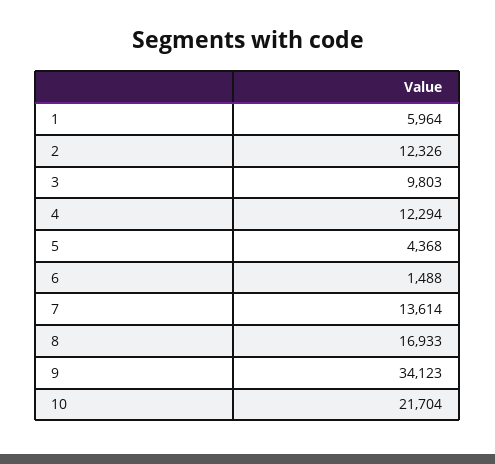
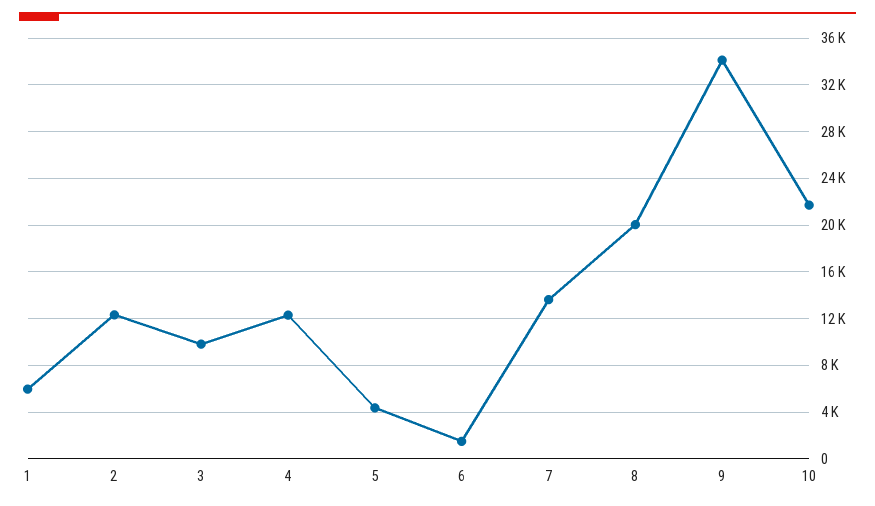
  {
    "1": 5964,
    "2": 12326,
    "3": 9803,
    "4": 12294,
    "5": 4368,
    "6": 1488,
    "7": 13614,
-   "8": 16933,
+   "8": 20000,
    "9": 34123,
    "10": 21704
  }

